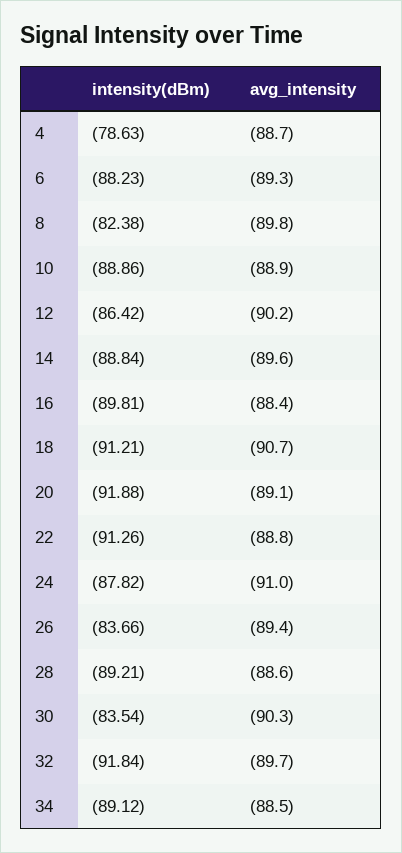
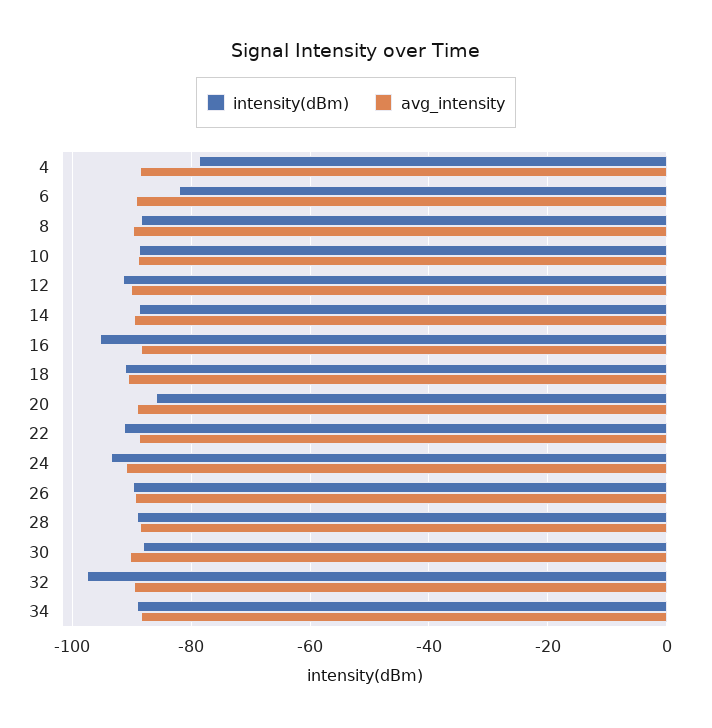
  {
    "intensity(dBm)": {
      "4": -78.63,
-     "6": -88.23,
+     "6": -82,
-     "8": -82.38,
+     "8": -88,
      "10": -88.86,
-     "12": -86.42,
+     "12": -92,
      "14": -88.84,
-     "16": -89.81,
+     "16": -96,
      "18": -91.21,
-     "20": -91.88,
+     "20": -86,
      "22": -91.26,
-     "24": -87.82,
+     "24": -94,
-     "26": -83.66,
+     "26": -90,
      "28": -89.21,
-     "30": -83.54,
+     "30": -88,
-     "32": -91.84,
+     "32": -98,
      "34": -89.12
    },
    "avg_intensity": {
      "4": -88.7,
      "6": -89.3,
      "8": -89.8,
      "10": -88.9,
      "12": -90.2,
      "14": -89.6,
      "16": -88.4,
      "18": -90.7,
      "20": -89.1,
      "22": -88.8,
      "24": -91,
      "26": -89.4,
      "28": -88.6,
      "30": -90.3,
      "32": -89.7,
      "34": -88.5
    }
  }

